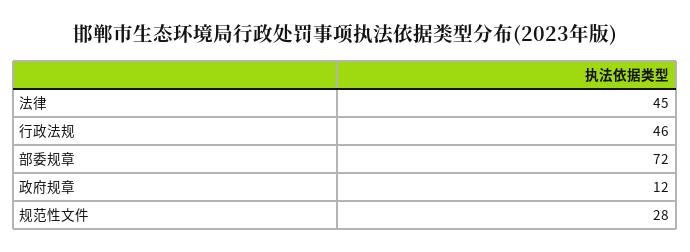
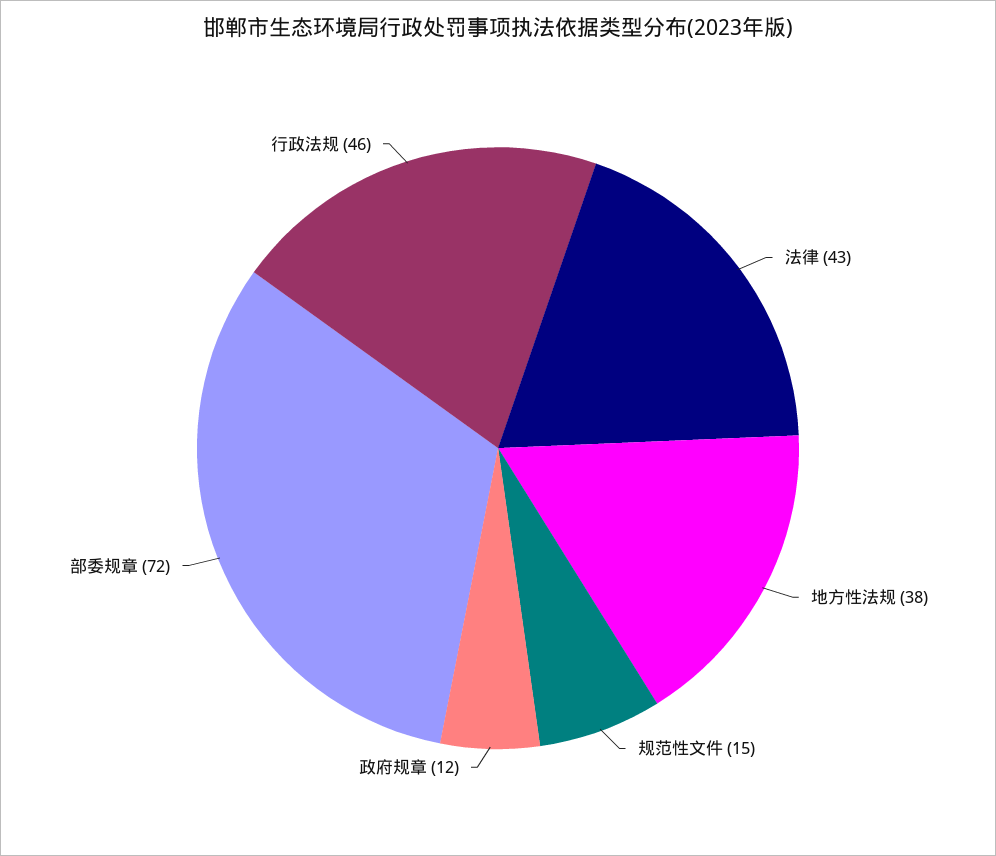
  {
-   "法律": 45,
+   "法律": 43,
    "行政法规": 46,
    "部委规章": 72,
    "政府规章": 12,
-   "规范性文件": 28
+   "规范性文件": 15,
+   "地方性法规": 38
  }

